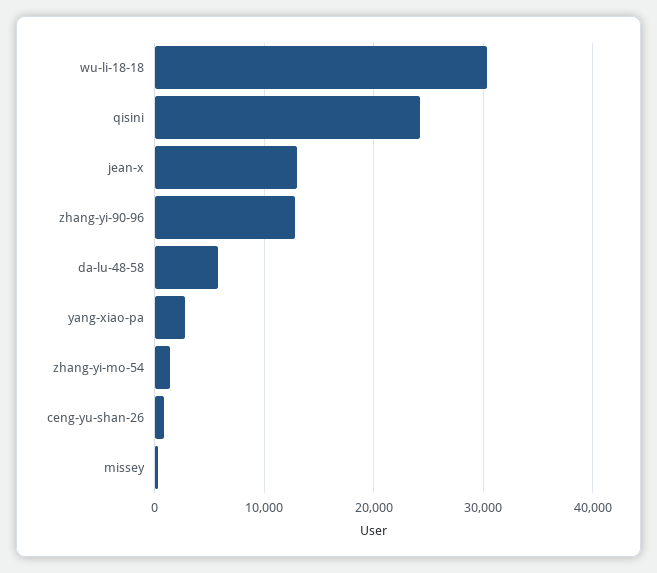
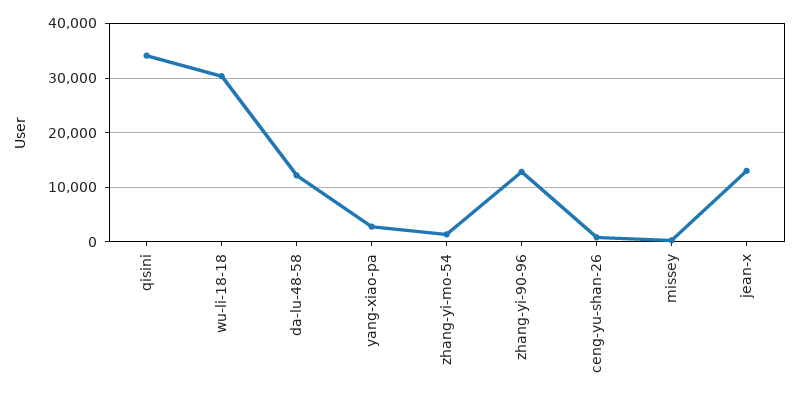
  {
    "wu-li-18-18": 30000,
-   "qisini": 24000,
+   "qisini": 34000,
    "jean-x": 13000,
    "zhang-yi-90-96": 13000,
-   "da-lu-48-58": 6000,
+   "da-lu-48-58": 12000,
    "yang-xiao-pa": 3000,
    "zhang-yi-mo-54": 1000,
    "ceng-yu-shan-26": 1000,
    "missey": 0
  }

